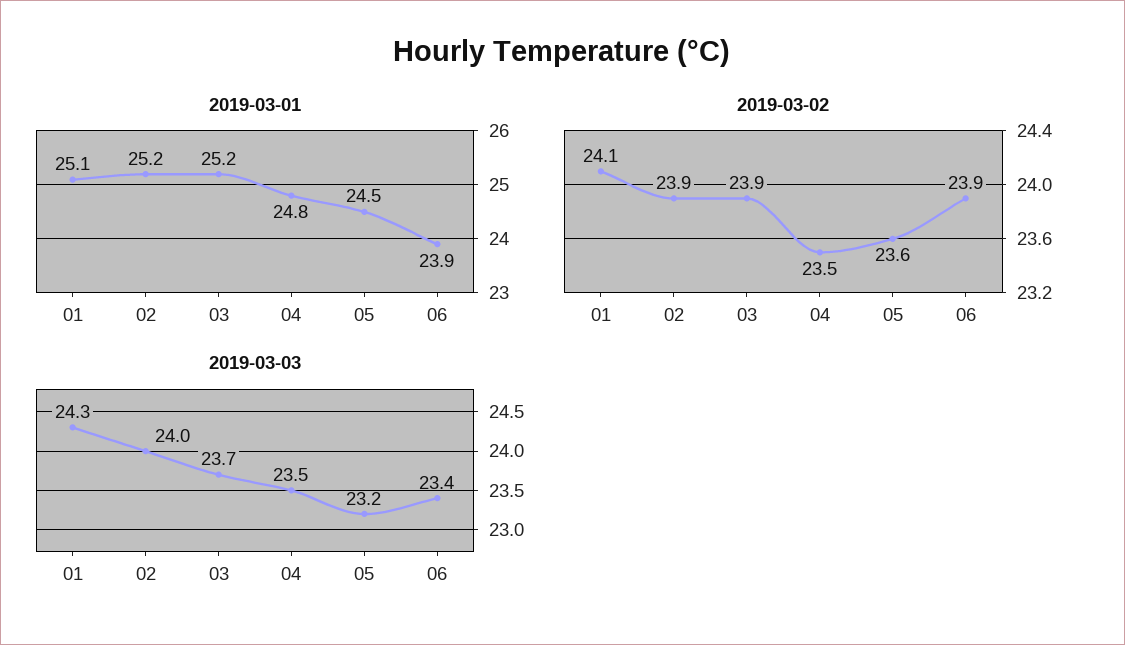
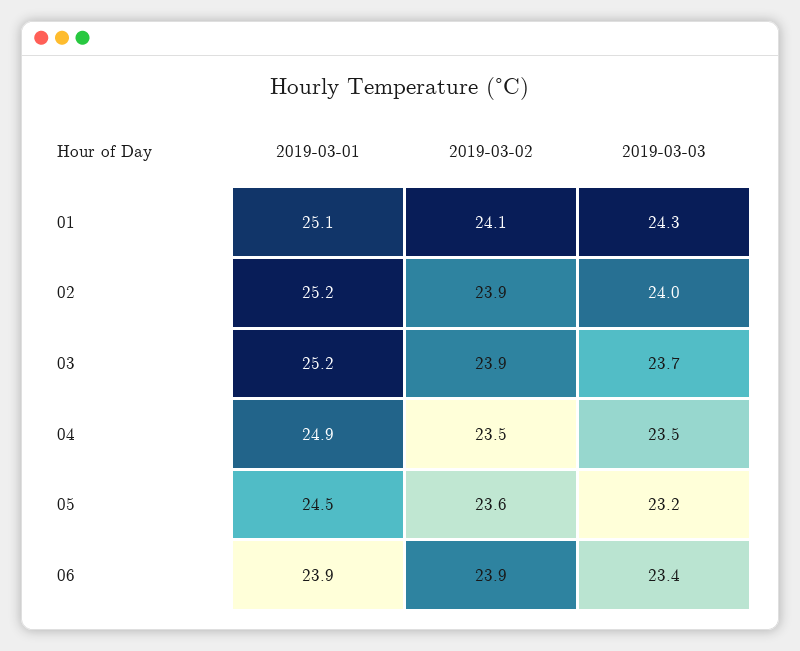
  {
    "2019-03-01": {
      "01": 25.1,
      "02": 25.2,
      "03": 25.2,
-     "04": 24.8,
+     "04": 24.9,
      "05": 24.5,
      "06": 23.9
    },
    "2019-03-02": {
      "01": 24.1,
      "02": 23.9,
      "03": 23.9,
      "04": 23.5,
      "05": 23.6,
      "06": 23.9
    },
    "2019-03-03": {
      "01": 24.3,
      "02": 24,
      "03": 23.7,
      "04": 23.5,
      "05": 23.2,
      "06": 23.4
    }
  }

